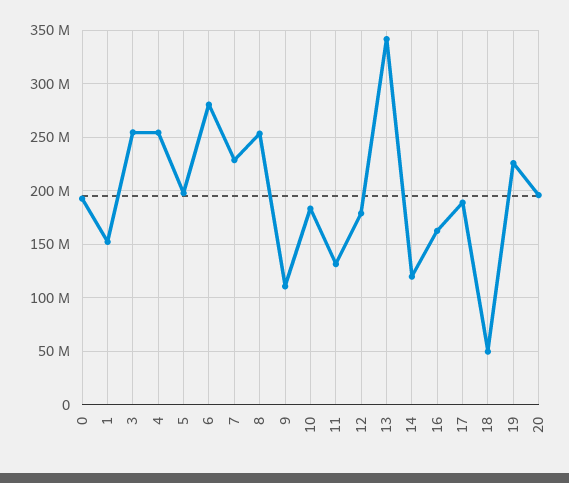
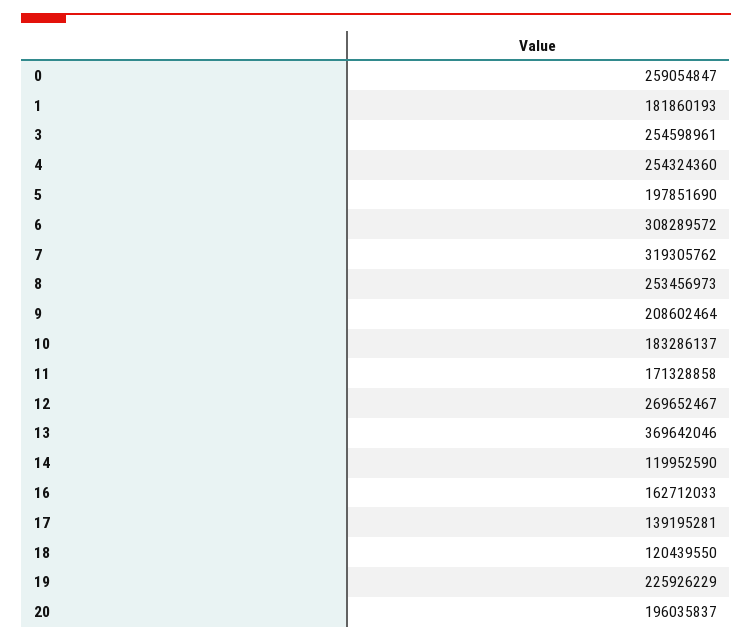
  {
-   "0": 190000000,
+   "0": 259054847,
-   "1": 150000000,
+   "1": 181860193,
    "3": 254598961,
    "4": 254324360,
    "5": 197851690,
-   "6": 280000000,
+   "6": 308289572,
-   "7": 230000000,
+   "7": 319305762,
    "8": 253456973,
-   "9": 110000000,
+   "9": 208602464,
    "10": 183286137,
-   "11": 130000000,
+   "11": 171328858,
-   "12": 180000000,
+   "12": 269652467,
-   "13": 340000000,
+   "13": 369642046,
    "14": 119952590,
    "16": 162712033,
-   "17": 190000000,
+   "17": 139195281,
-   "18": 50000000,
+   "18": 120439550,
    "19": 225926229,
    "20": 196035837
  }

